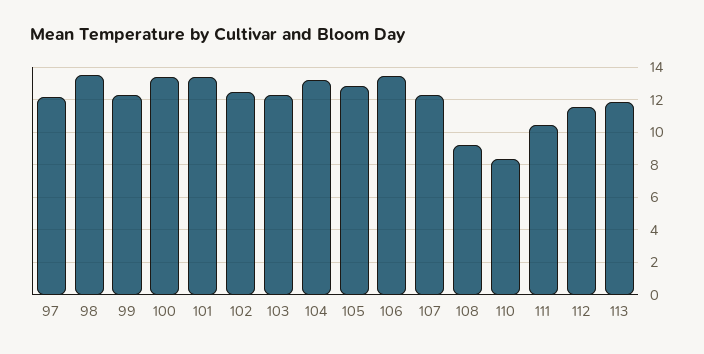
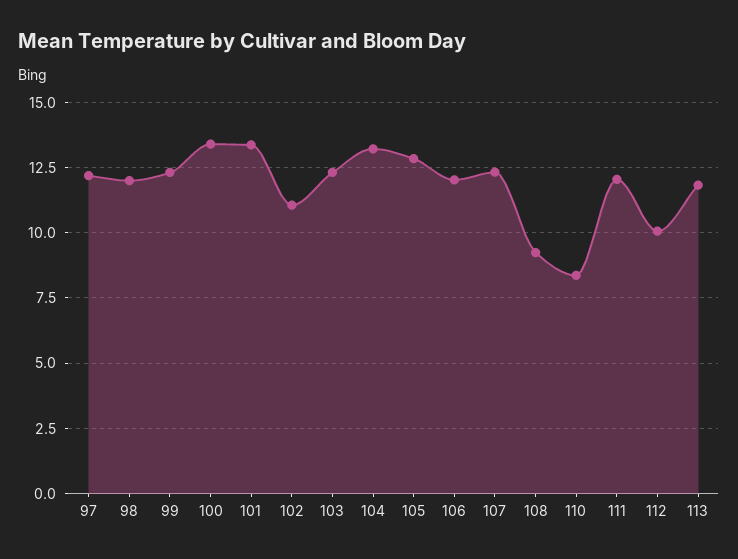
  {
    "97": 12.25,
-   "98": 13.5,
+   "98": 12,
    "99": 12.25,
    "100": 13.5,
    "101": 13.25,
-   "102": 12.5,
+   "102": 11,
    "103": 12.25,
    "104": 13.25,
    "105": 12.75,
-   "106": 13.5,
+   "106": 12,
    "107": 12.25,
    "108": 9.25,
    "110": 8.25,
-   "111": 10.5,
+   "111": 12,
-   "112": 11.5,
+   "112": 10,
    "113": 11.75
  }

